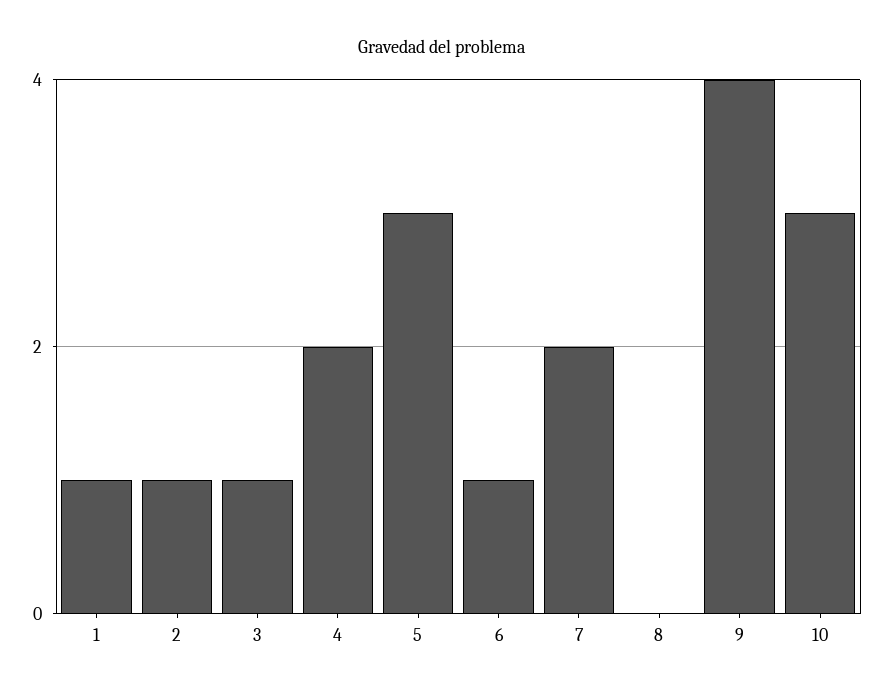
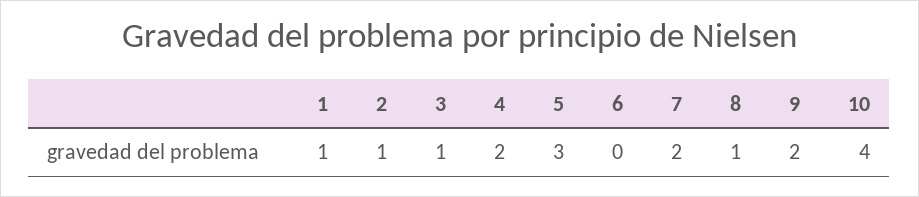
  {
    "1": 1,
    "2": 1,
    "3": 1,
    "4": 2,
    "5": 3,
-   "6": 1,
+   "6": 0,
    "7": 2,
-   "8": 0,
+   "8": 1,
-   "9": 4,
+   "9": 2,
-   "10": 3
+   "10": 4
  }

